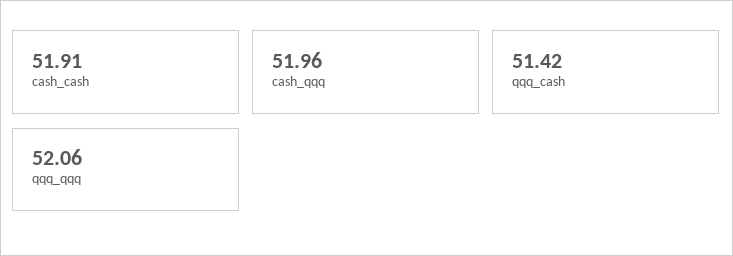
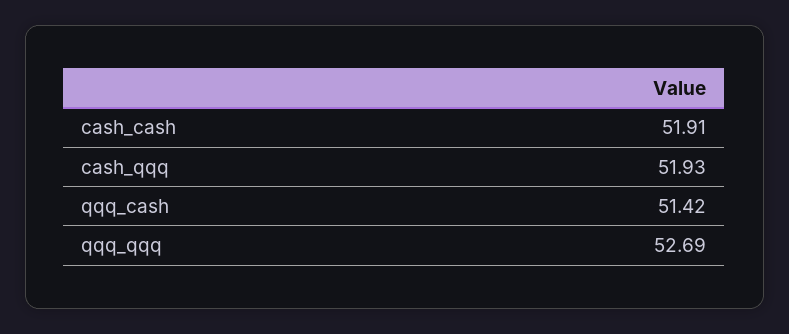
  {
    "cash_cash": 51.91,
-   "cash_qqq": 51.96,
+   "cash_qqq": 51.93,
    "qqq_cash": 51.42,
-   "qqq_qqq": 52.06
+   "qqq_qqq": 52.69
  }

